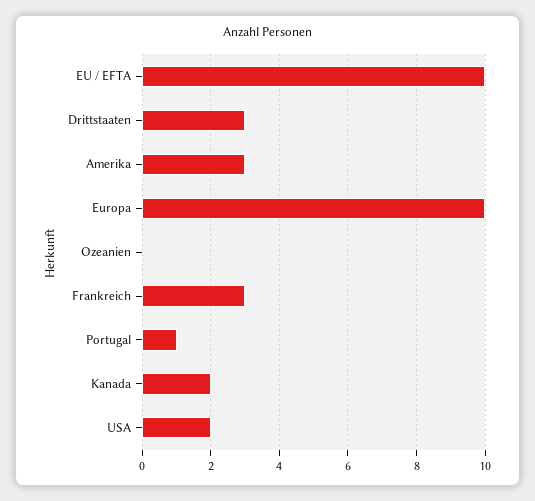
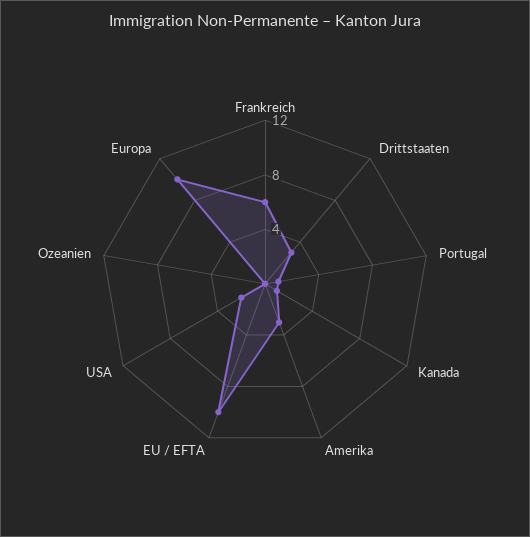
  {
    "EU / EFTA": 10,
    "Drittstaaten": 3,
    "Amerika": 3,
    "Europa": 10,
    "Ozeanien": 0,
-   "Frankreich": 3,
+   "Frankreich": 6,
    "Portugal": 1,
-   "Kanada": 2,
+   "Kanada": 1,
    "USA": 2
  }

